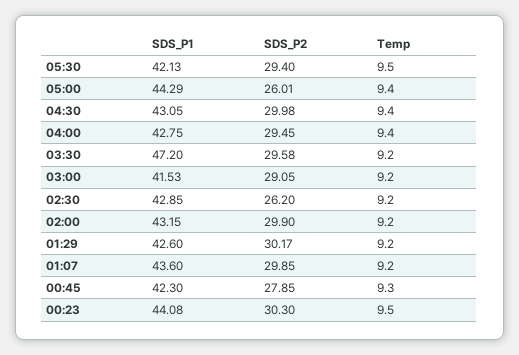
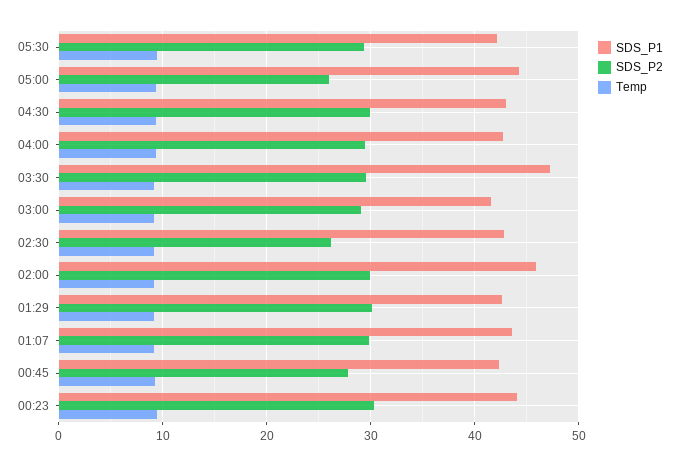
  {
    "SDS_P1": {
      "05:30": 42.13,
      "05:00": 44.29,
      "04:30": 43.05,
      "04:00": 42.75,
      "03:30": 47.2,
      "03:00": 41.53,
      "02:30": 42.85,
-     "02:00": 43.15,
+     "02:00": 46,
      "01:29": 42.6,
      "01:07": 43.6,
      "00:45": 42.3,
      "00:23": 44.08
    },
    "SDS_P2": {
      "05:30": 29.4,
      "05:00": 26.01,
      "04:30": 29.98,
      "04:00": 29.45,
      "03:30": 29.58,
      "03:00": 29.05,
      "02:30": 26.2,
      "02:00": 29.9,
      "01:29": 30.17,
      "01:07": 29.85,
      "00:45": 27.85,
      "00:23": 30.3
    },
    "Temp": {
      "05:30": 9.5,
      "05:00": 9.4,
      "04:30": 9.4,
      "04:00": 9.4,
      "03:30": 9.2,
      "03:00": 9.2,
      "02:30": 9.2,
      "02:00": 9.2,
      "01:29": 9.2,
      "01:07": 9.2,
      "00:45": 9.3,
      "00:23": 9.5
    }
  }

